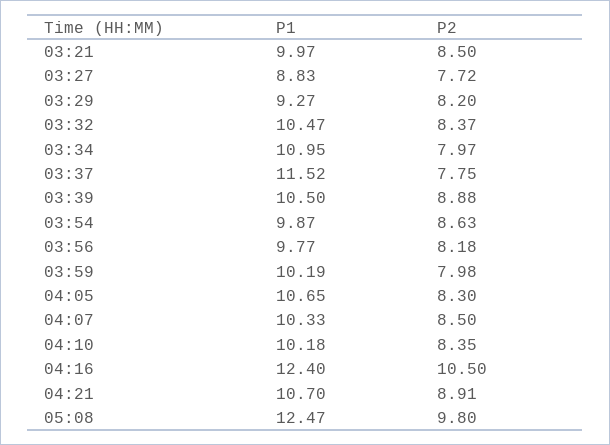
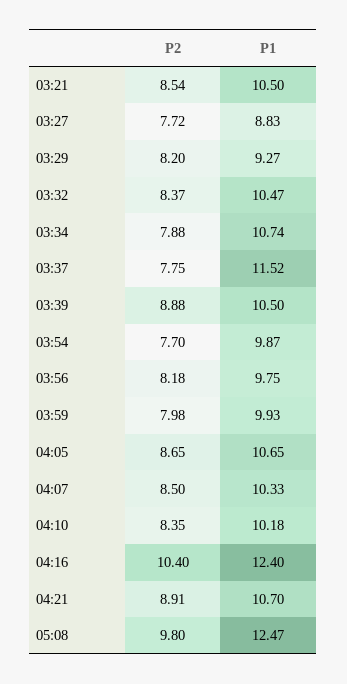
  {
    "P1": {
-     "03:21": 9.97,
+     "03:21": 10.5,
      "03:27": 8.83,
      "03:29": 9.27,
      "03:32": 10.47,
-     "03:34": 10.95,
+     "03:34": 10.74,
      "03:37": 11.52,
      "03:39": 10.5,
      "03:54": 9.87,
-     "03:56": 9.77,
+     "03:56": 9.75,
-     "03:59": 10.19,
+     "03:59": 9.93,
      "04:05": 10.65,
      "04:07": 10.33,
      "04:10": 10.18,
      "04:16": 12.4,
      "04:21": 10.7,
      "05:08": 12.47
    },
    "P2": {
-     "03:21": 8.5,
+     "03:21": 8.54,
      "03:27": 7.72,
      "03:29": 8.2,
      "03:32": 8.37,
-     "03:34": 7.97,
+     "03:34": 7.88,
      "03:37": 7.75,
      "03:39": 8.88,
-     "03:54": 8.63,
+     "03:54": 7.7,
      "03:56": 8.18,
      "03:59": 7.98,
-     "04:05": 8.3,
+     "04:05": 8.65,
      "04:07": 8.5,
      "04:10": 8.35,
-     "04:16": 10.5,
+     "04:16": 10.4,
      "04:21": 8.91,
      "05:08": 9.8
    }
  }

